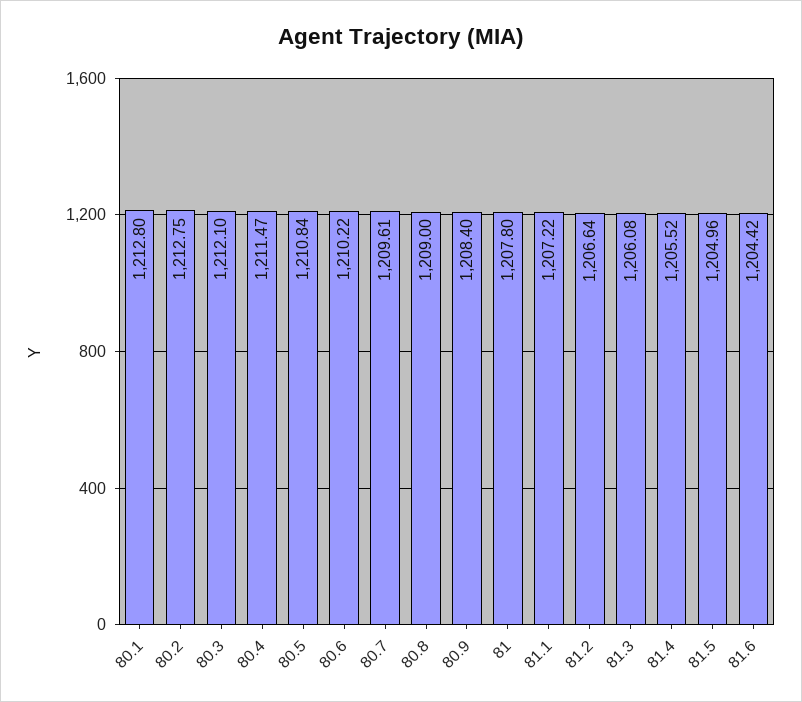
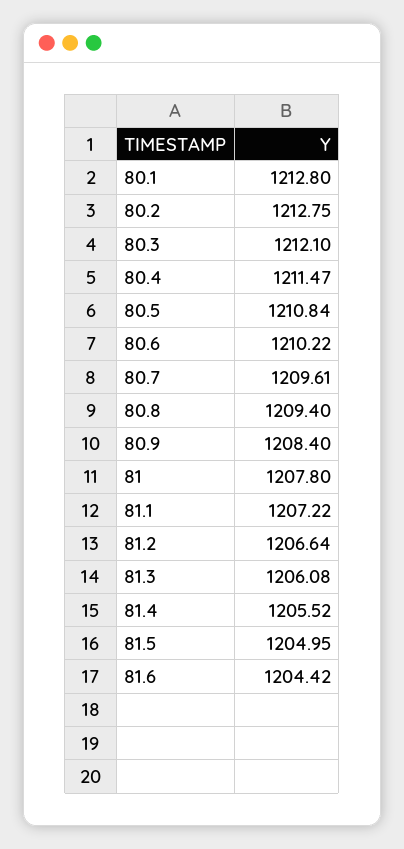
  {
    "80.1": 1212.8,
    "80.2": 1212.75,
    "80.3": 1212.1,
    "80.4": 1211.47,
    "80.5": 1210.84,
    "80.6": 1210.22,
    "80.7": 1209.61,
-   "80.8": 1209,
+   "80.8": 1209.4,
    "80.9": 1208.4,
    "81": 1207.8,
    "81.1": 1207.22,
    "81.2": 1206.64,
    "81.3": 1206.08,
    "81.4": 1205.52,
-   "81.5": 1204.96,
+   "81.5": 1204.95,
    "81.6": 1204.42
  }

